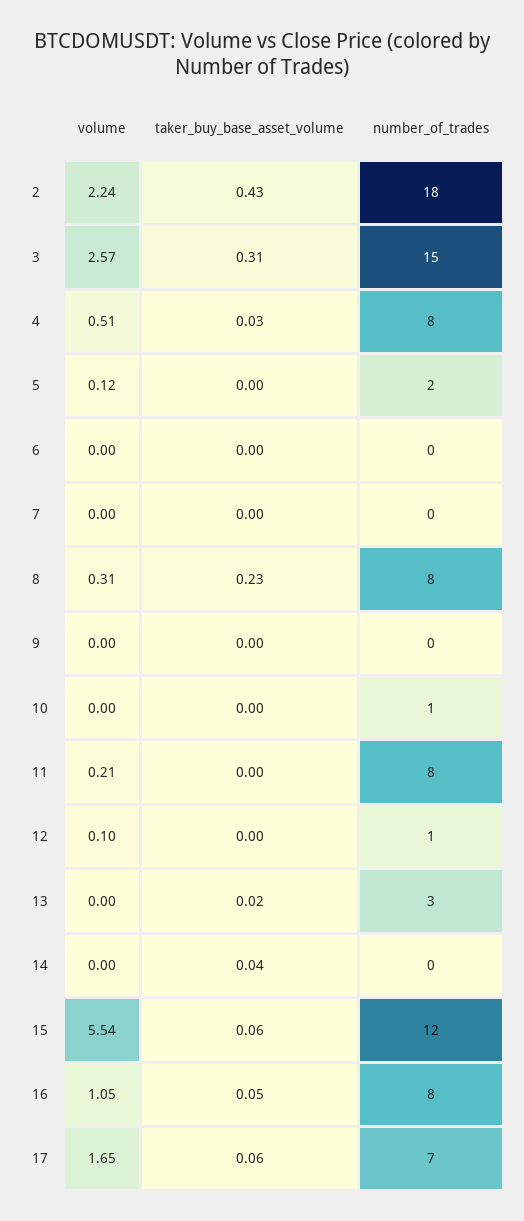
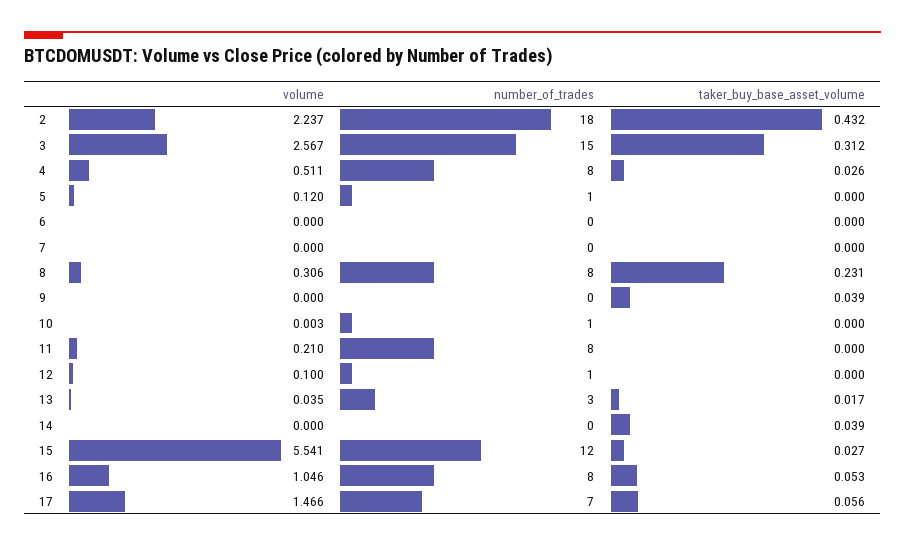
  {
    "volume": {
      "2": 2.237,
      "3": 2.567,
      "4": 0.511,
      "5": 0.12,
      "6": 0,
      "7": 0,
      "8": 0.306,
      "9": 0,
      "10": 0.003,
      "11": 0.21,
      "12": 0.1,
-     "13": 0,
+     "13": 0.035,
      "14": 0,
      "15": 5.541,
      "16": 1.046,
-     "17": 1.65
+     "17": 1.466
    },
    "taker_buy_base_asset_volume": {
      "2": 0.432,
      "3": 0.312,
      "4": 0.026,
      "5": 0,
      "6": 0,
      "7": 0,
      "8": 0.231,
-     "9": 0,
+     "9": 0.039,
      "10": 0,
      "11": 0,
      "12": 0,
      "13": 0.017,
      "14": 0.039,
-     "15": 0.06,
+     "15": 0.027,
      "16": 0.053,
      "17": 0.056
    },
    "number_of_trades": {
      "2": 18,
      "3": 15,
      "4": 8,
-     "5": 2,
+     "5": 1,
      "6": 0,
      "7": 0,
      "8": 8,
      "9": 0,
      "10": 1,
      "11": 8,
      "12": 1,
      "13": 3,
      "14": 0,
      "15": 12,
      "16": 8,
      "17": 7
    }
  }

